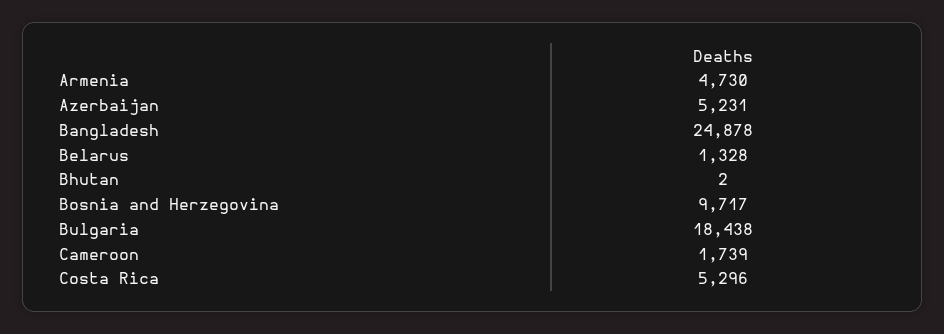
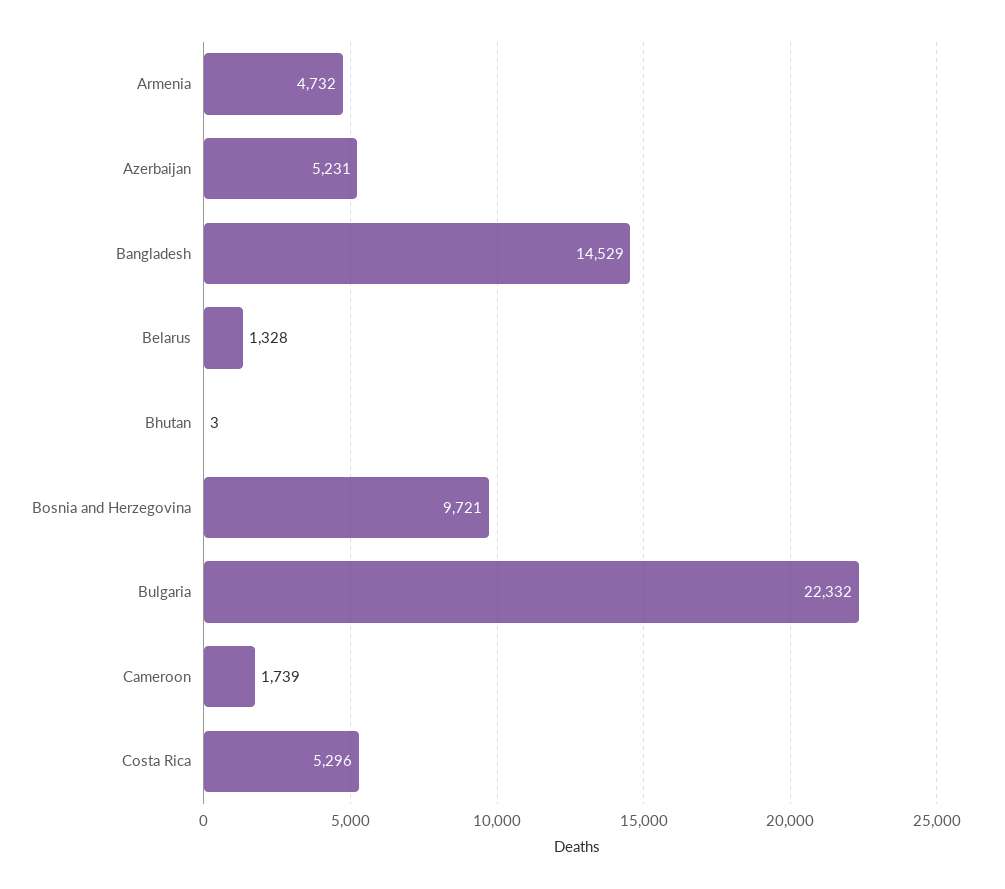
  {
-   "Armenia": 4730,
+   "Armenia": 4732,
    "Azerbaijan": 5231,
-   "Bangladesh": 24878,
+   "Bangladesh": 14529,
    "Belarus": 1328,
-   "Bhutan": 2,
+   "Bhutan": 3,
-   "Bosnia and Herzegovina": 9717,
+   "Bosnia and Herzegovina": 9721,
-   "Bulgaria": 18438,
+   "Bulgaria": 22332,
    "Cameroon": 1739,
    "Costa Rica": 5296
  }

